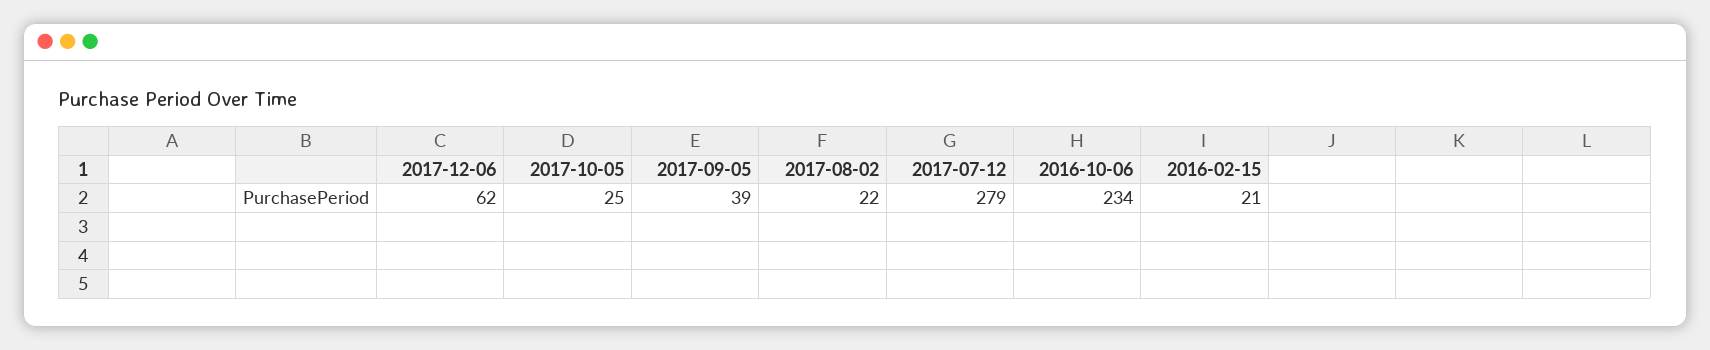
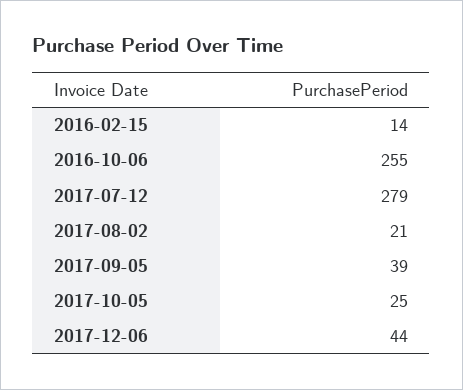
  {
-   "2017-12-06": 62,
+   "2017-12-06": 44,
    "2017-10-05": 25,
    "2017-09-05": 39,
-   "2017-08-02": 22,
+   "2017-08-02": 21,
    "2017-07-12": 279,
-   "2016-10-06": 234,
+   "2016-10-06": 255,
-   "2016-02-15": 21
+   "2016-02-15": 14
  }

